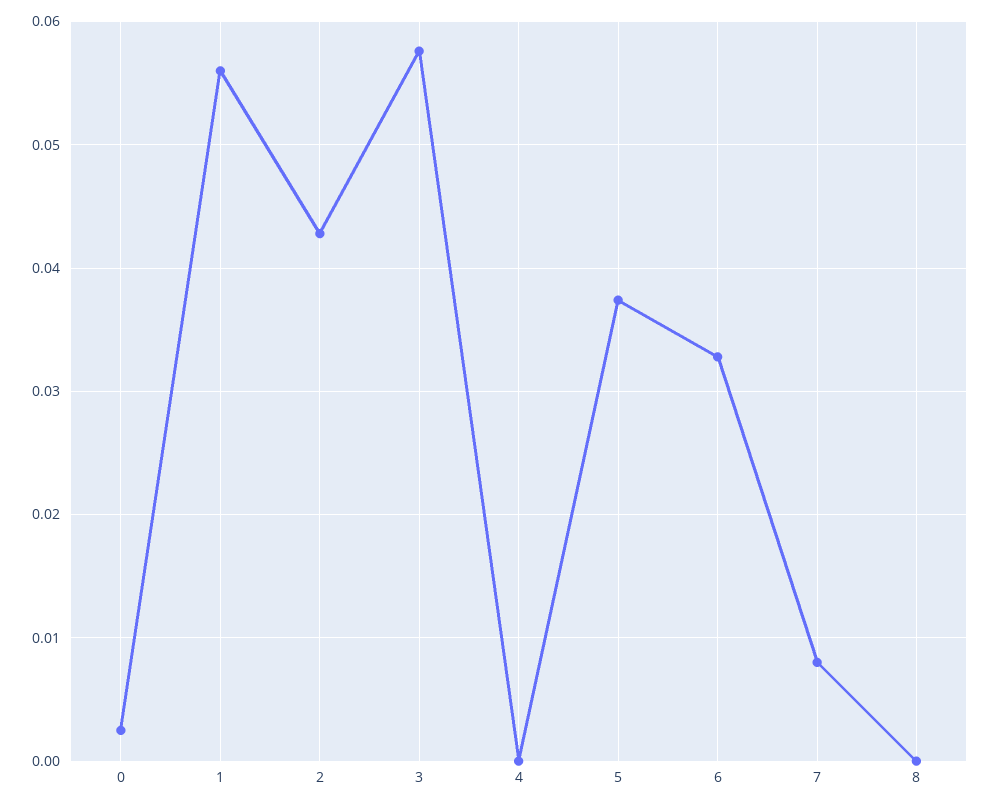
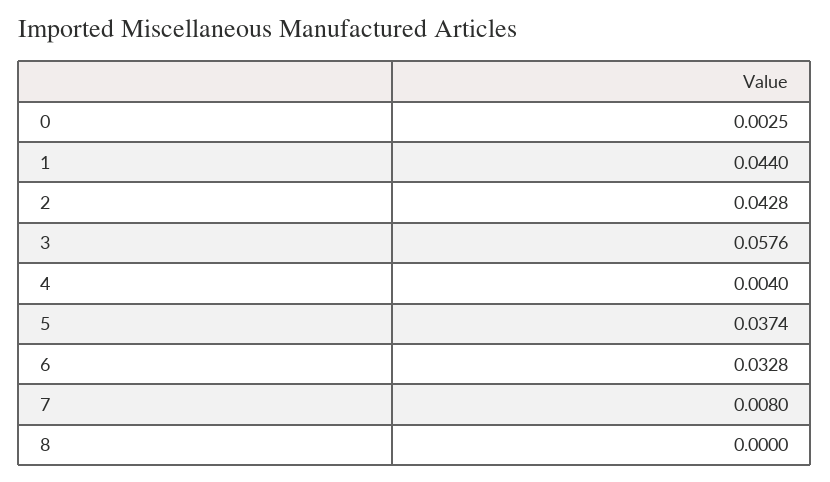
  {
    "0": 0.0025,
-   "1": 0.056,
+   "1": 0.044,
    "2": 0.0428,
    "3": 0.0576,
-   "4": 0,
+   "4": 0.004,
    "5": 0.0374,
    "6": 0.0328,
    "7": 0.008,
    "8": 0
  }

